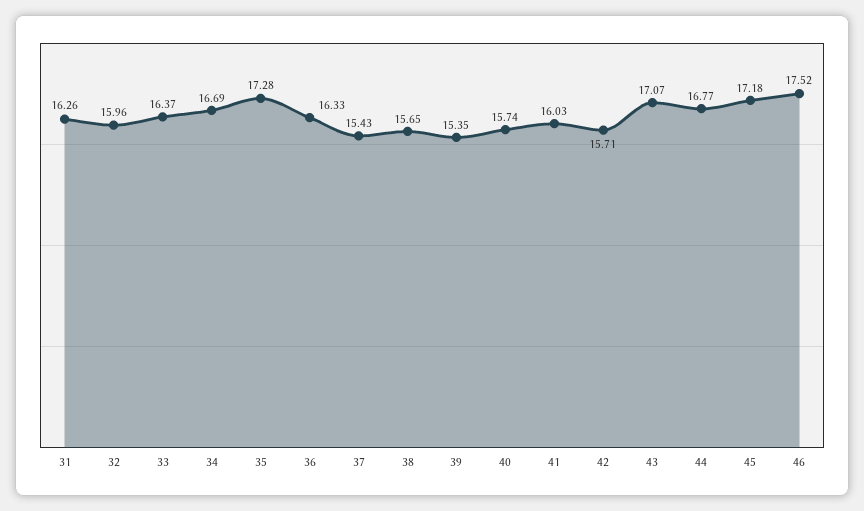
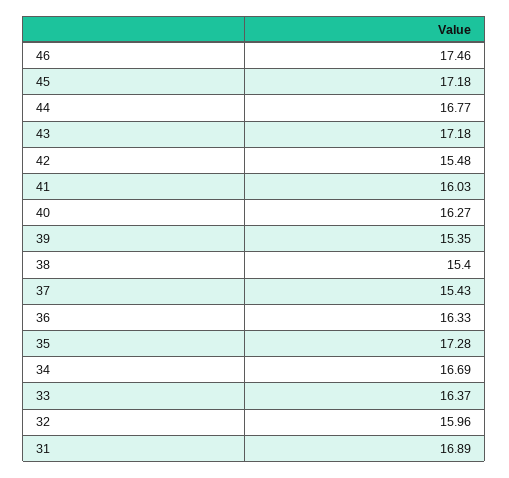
  {
-   "31": 16.26,
+   "31": 16.89,
    "32": 15.96,
    "33": 16.37,
    "34": 16.69,
    "35": 17.28,
    "36": 16.33,
    "37": 15.43,
-   "38": 15.65,
+   "38": 15.4,
    "39": 15.35,
-   "40": 15.74,
+   "40": 16.27,
    "41": 16.03,
-   "42": 15.71,
+   "42": 15.48,
-   "43": 17.07,
+   "43": 17.18,
    "44": 16.77,
    "45": 17.18,
-   "46": 17.52
+   "46": 17.46
  }

